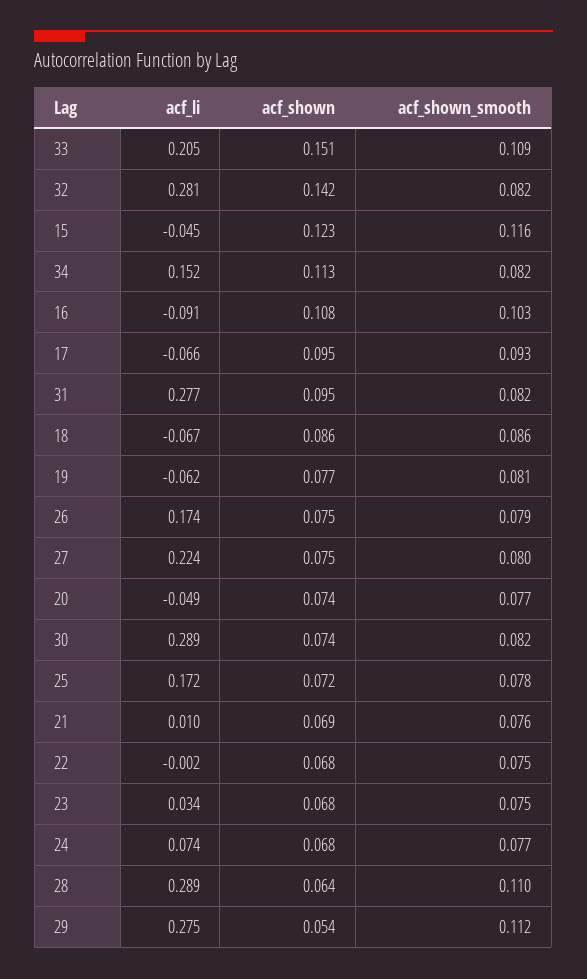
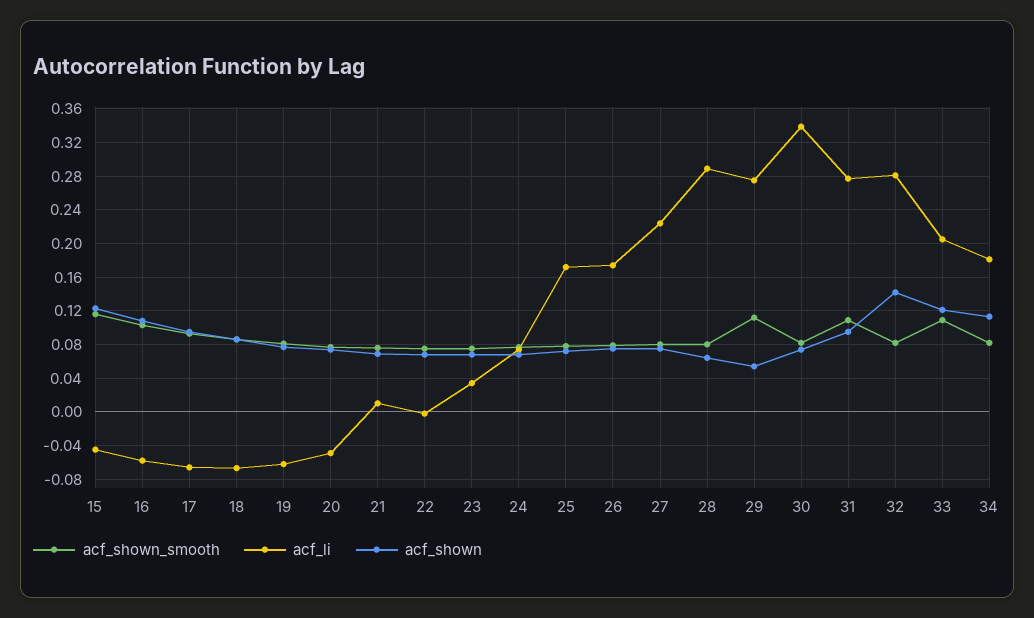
  {
    "acf_li": {
      "33": 0.205,
      "32": 0.281,
      "15": -0.045,
-     "34": 0.152,
+     "34": 0.18,
-     "16": -0.091,
+     "16": -0.06,
      "17": -0.066,
      "31": 0.277,
      "18": -0.067,
      "19": -0.062,
      "26": 0.174,
      "27": 0.224,
      "20": -0.049,
-     "30": 0.289,
+     "30": 0.34,
      "25": 0.172,
      "21": 0.01,
      "22": -0.002,
      "23": 0.034,
      "24": 0.074,
      "28": 0.289,
      "29": 0.275
    },
    "acf_shown": {
-     "33": 0.151,
+     "33": 0.12,
      "32": 0.142,
      "15": 0.123,
      "34": 0.113,
      "16": 0.108,
      "17": 0.095,
      "31": 0.095,
      "18": 0.086,
      "19": 0.077,
      "26": 0.075,
      "27": 0.075,
      "20": 0.074,
      "30": 0.074,
      "25": 0.072,
      "21": 0.069,
      "22": 0.068,
      "23": 0.068,
      "24": 0.068,
      "28": 0.064,
      "29": 0.054
    },
    "acf_shown_smooth": {
      "33": 0.109,
      "32": 0.082,
      "15": 0.116,
      "34": 0.082,
      "16": 0.103,
      "17": 0.093,
-     "31": 0.082,
+     "31": 0.11,
      "18": 0.086,
      "19": 0.081,
      "26": 0.079,
      "27": 0.08,
      "20": 0.077,
      "30": 0.082,
      "25": 0.078,
      "21": 0.076,
      "22": 0.075,
      "23": 0.075,
      "24": 0.077,
-     "28": 0.11,
+     "28": 0.08,
      "29": 0.112
    }
  }

